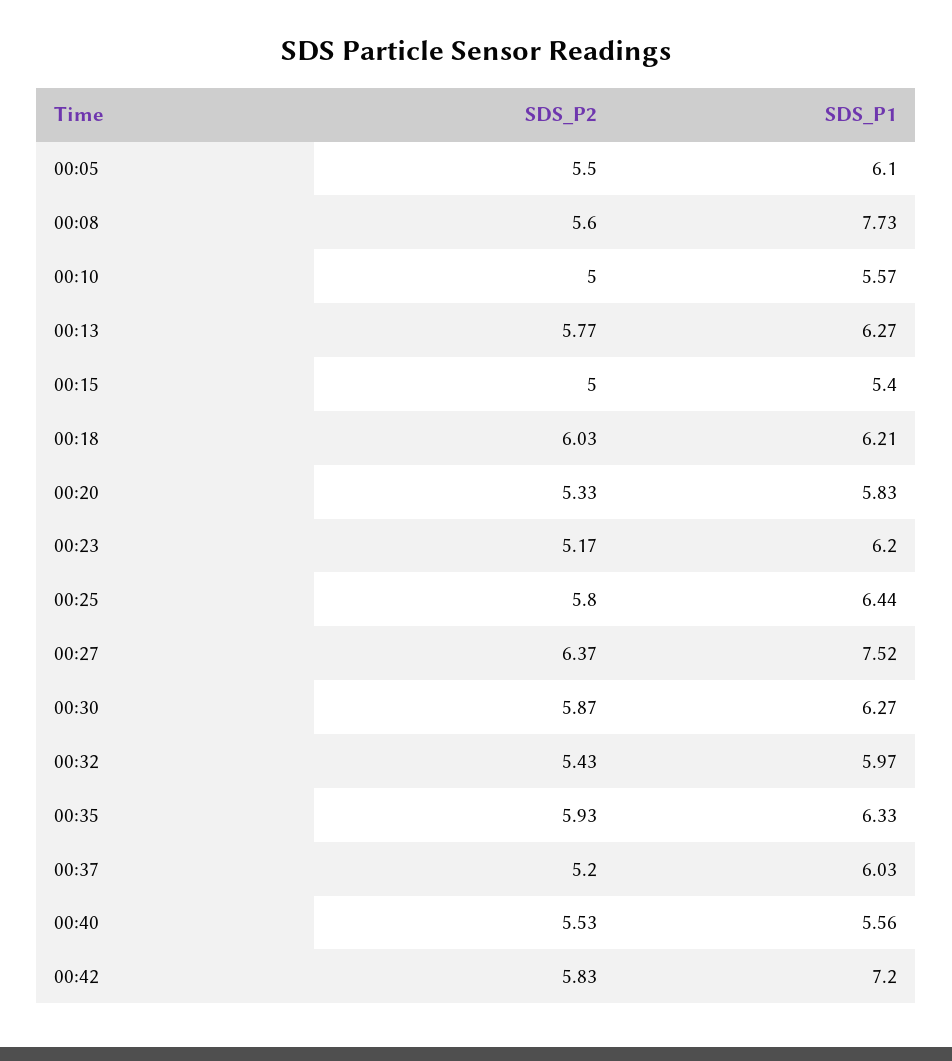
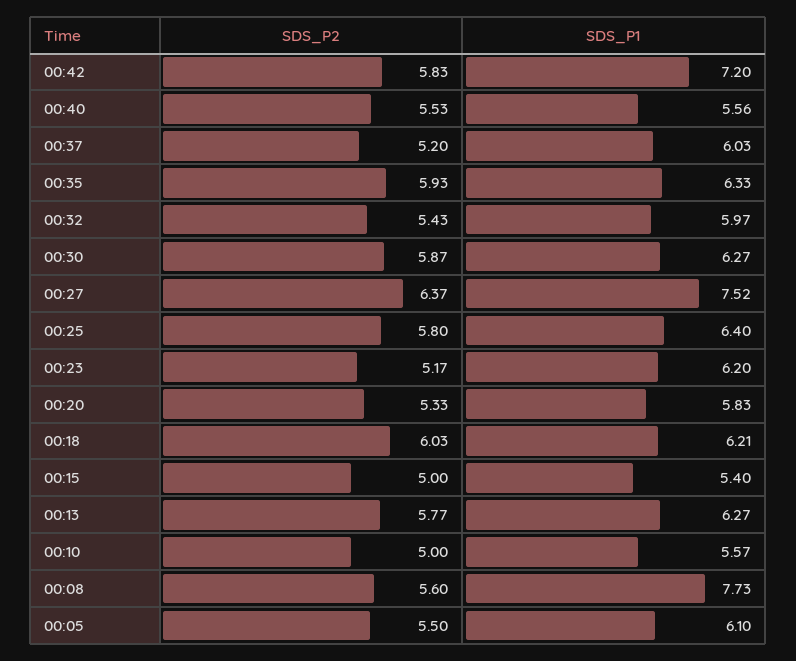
  {
    "SDS_P2": {
      "00:05": 5.5,
      "00:08": 5.6,
      "00:10": 5,
      "00:13": 5.77,
      "00:15": 5,
      "00:18": 6.03,
      "00:20": 5.33,
      "00:23": 5.17,
      "00:25": 5.8,
      "00:27": 6.37,
      "00:30": 5.87,
      "00:32": 5.43,
      "00:35": 5.93,
      "00:37": 5.2,
      "00:40": 5.53,
      "00:42": 5.83
    },
    "SDS_P1": {
      "00:05": 6.1,
      "00:08": 7.73,
      "00:10": 5.57,
      "00:13": 6.27,
      "00:15": 5.4,
      "00:18": 6.21,
      "00:20": 5.83,
      "00:23": 6.2,
-     "00:25": 6.44,
+     "00:25": 6.4,
      "00:27": 7.52,
      "00:30": 6.27,
      "00:32": 5.97,
      "00:35": 6.33,
      "00:37": 6.03,
      "00:40": 5.56,
      "00:42": 7.2
    }
  }

